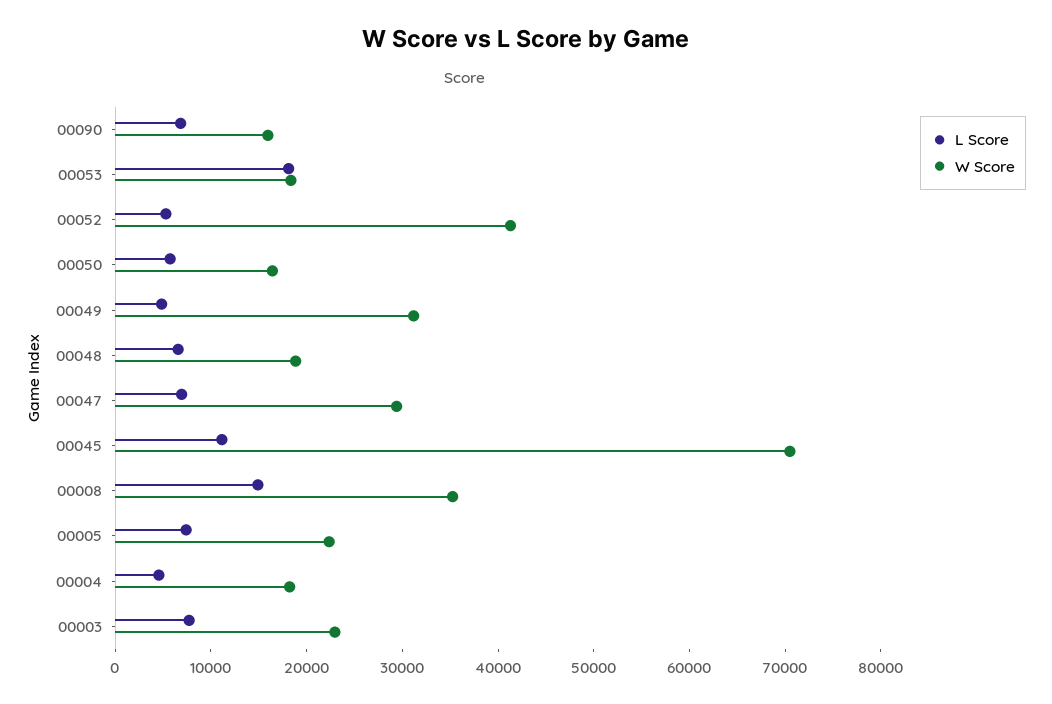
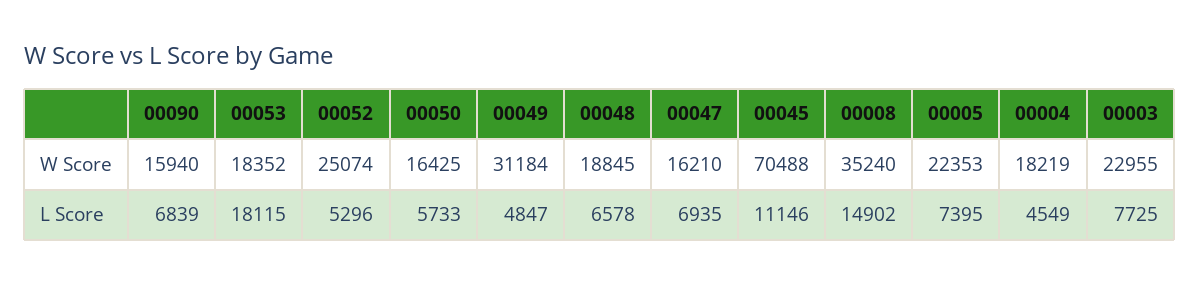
  {
    "L Score": {
      "00090": 6839,
      "00053": 18115,
      "00052": 5296,
      "00050": 5733,
      "00049": 4847,
      "00048": 6578,
      "00047": 6935,
      "00045": 11146,
      "00008": 14902,
      "00005": 7395,
      "00004": 4549,
      "00003": 7725
    },
    "W Score": {
      "00090": 15940,
      "00053": 18352,
-     "00052": 42000,
+     "00052": 25074,
      "00050": 16425,
      "00049": 31184,
      "00048": 18845,
-     "00047": 30000,
+     "00047": 16210,
      "00045": 70488,
      "00008": 35240,
      "00005": 22353,
      "00004": 18219,
      "00003": 22955
    }
  }

